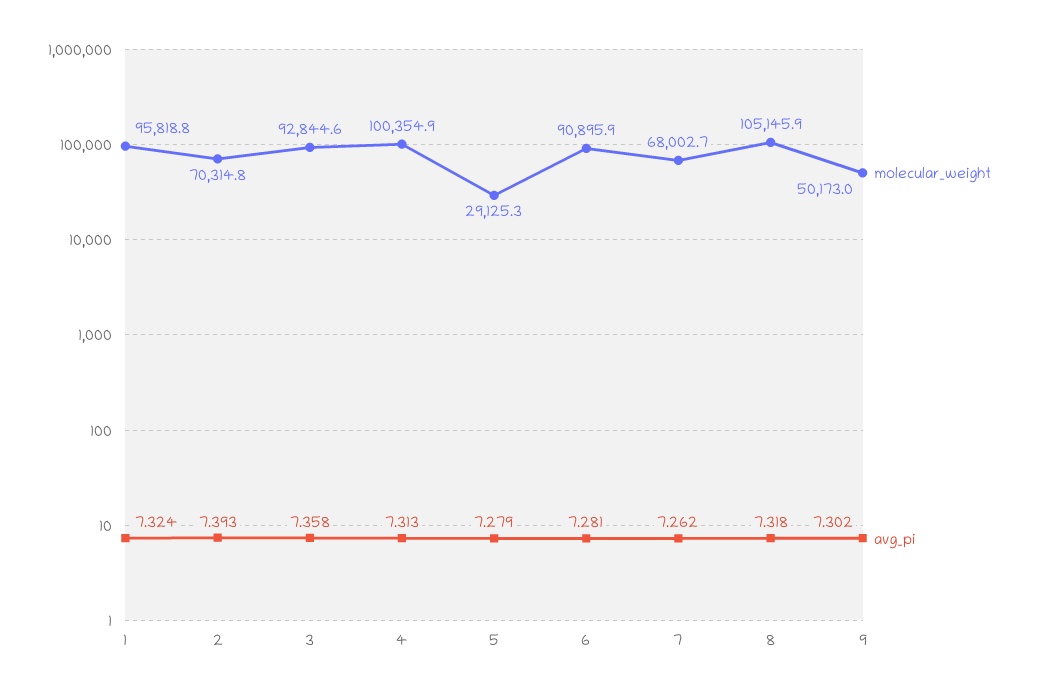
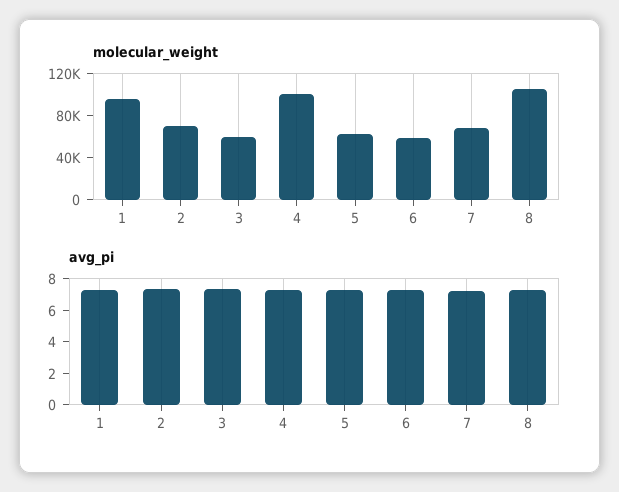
  {
    "molecular_weight": {
      "1": 95818.8,
      "2": 70314.8,
-     "3": 92844.6,
+     "3": 60000,
      "4": 100354.9,
-     "5": 29125.3,
+     "5": 60000,
-     "6": 90895.9,
+     "6": 60000,
      "7": 68002.7,
-     "8": 105145.9,
+     "8": 105145.9
-     "9": 50173
    },
    "avg_pi": {
      "1": 7.324,
      "2": 7.393,
      "3": 7.358,
      "4": 7.313,
      "5": 7.279,
      "6": 7.281,
      "7": 7.262,
-     "8": 7.318,
+     "8": 7.318
-     "9": 7.302
    }
  }

